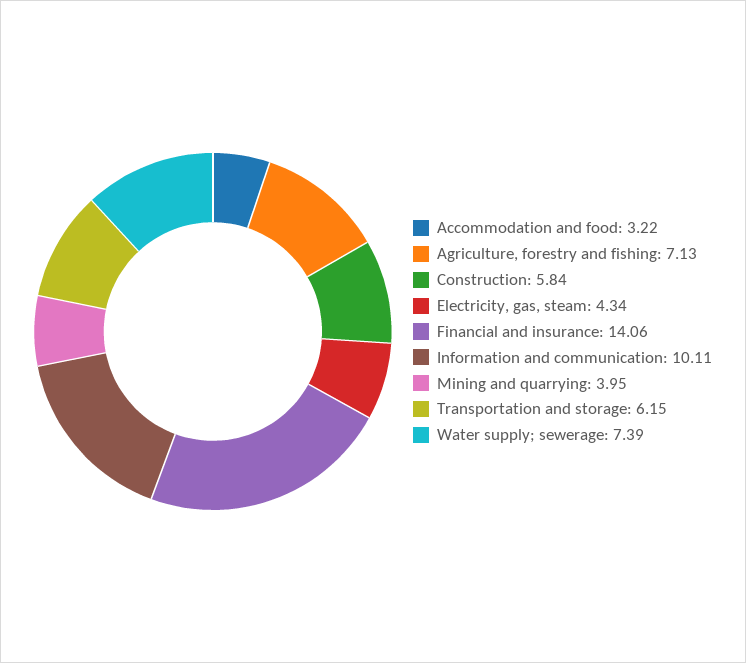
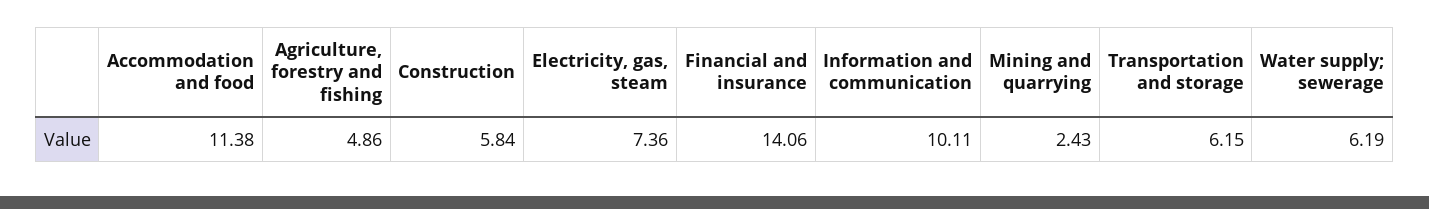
  {
-   "Accommodation and food": 3.22,
+   "Accommodation and food": 11.38,
-   "Agriculture, forestry and fishing": 7.13,
+   "Agriculture, forestry and fishing": 4.86,
    "Construction": 5.84,
-   "Electricity, gas, steam": 4.34,
+   "Electricity, gas, steam": 7.36,
    "Financial and insurance": 14.06,
    "Information and communication": 10.11,
-   "Mining and quarrying": 3.95,
+   "Mining and quarrying": 2.43,
    "Transportation and storage": 6.15,
-   "Water supply; sewerage": 7.39
+   "Water supply; sewerage": 6.19
  }

